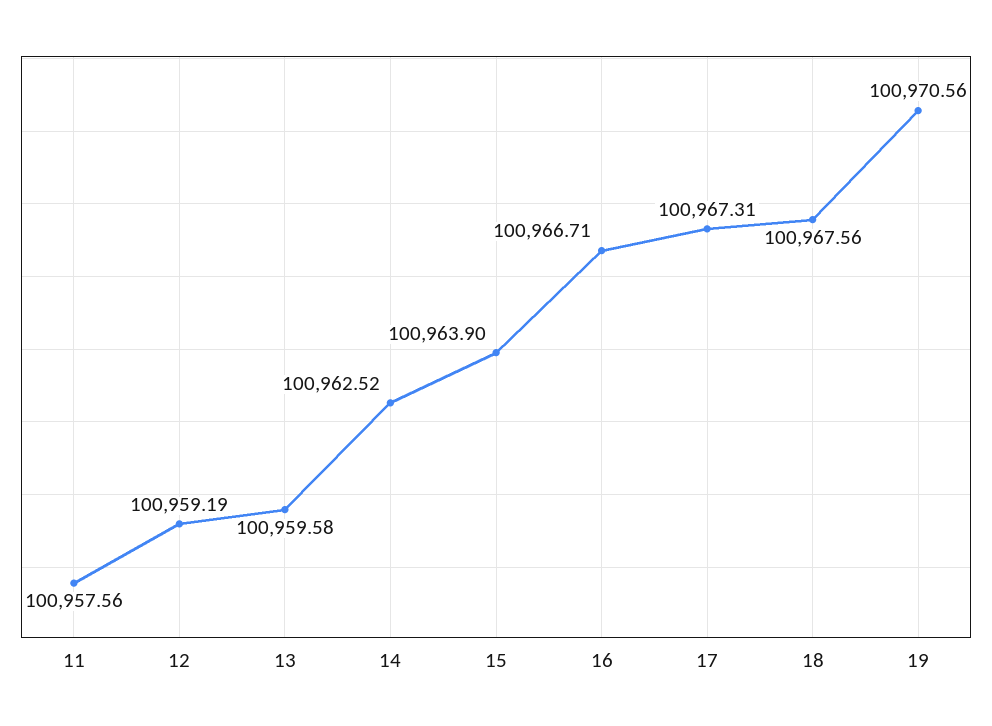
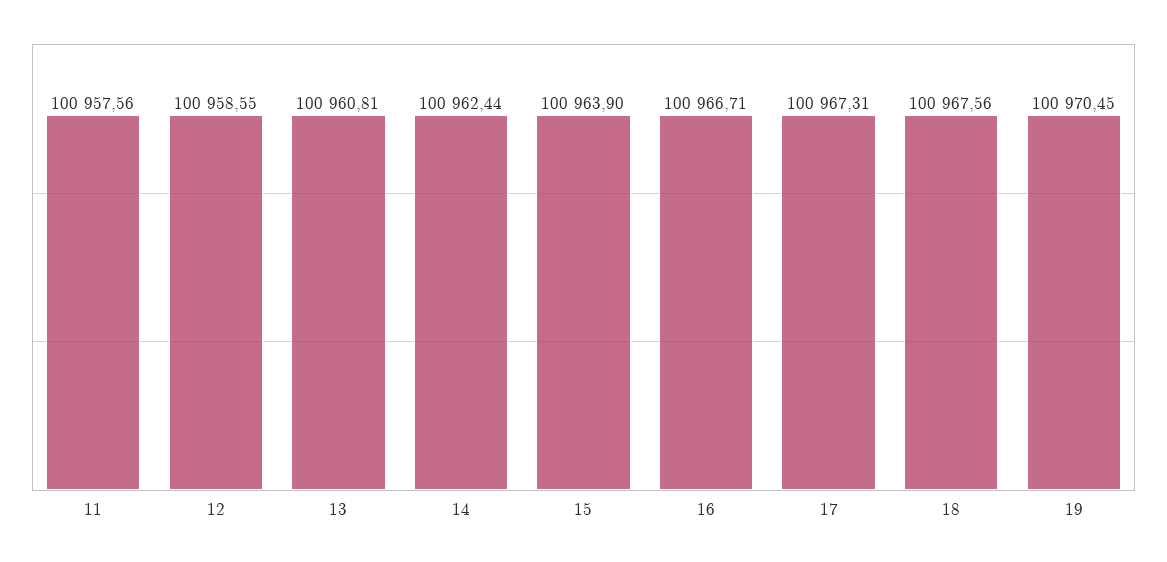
  {
    "11": 100957.56,
-   "12": 100959.19,
+   "12": 100958.55,
-   "13": 100959.58,
+   "13": 100960.81,
-   "14": 100962.52,
+   "14": 100962.44,
    "15": 100963.9,
    "16": 100966.71,
    "17": 100967.31,
    "18": 100967.56,
-   "19": 100970.56
+   "19": 100970.45
  }

